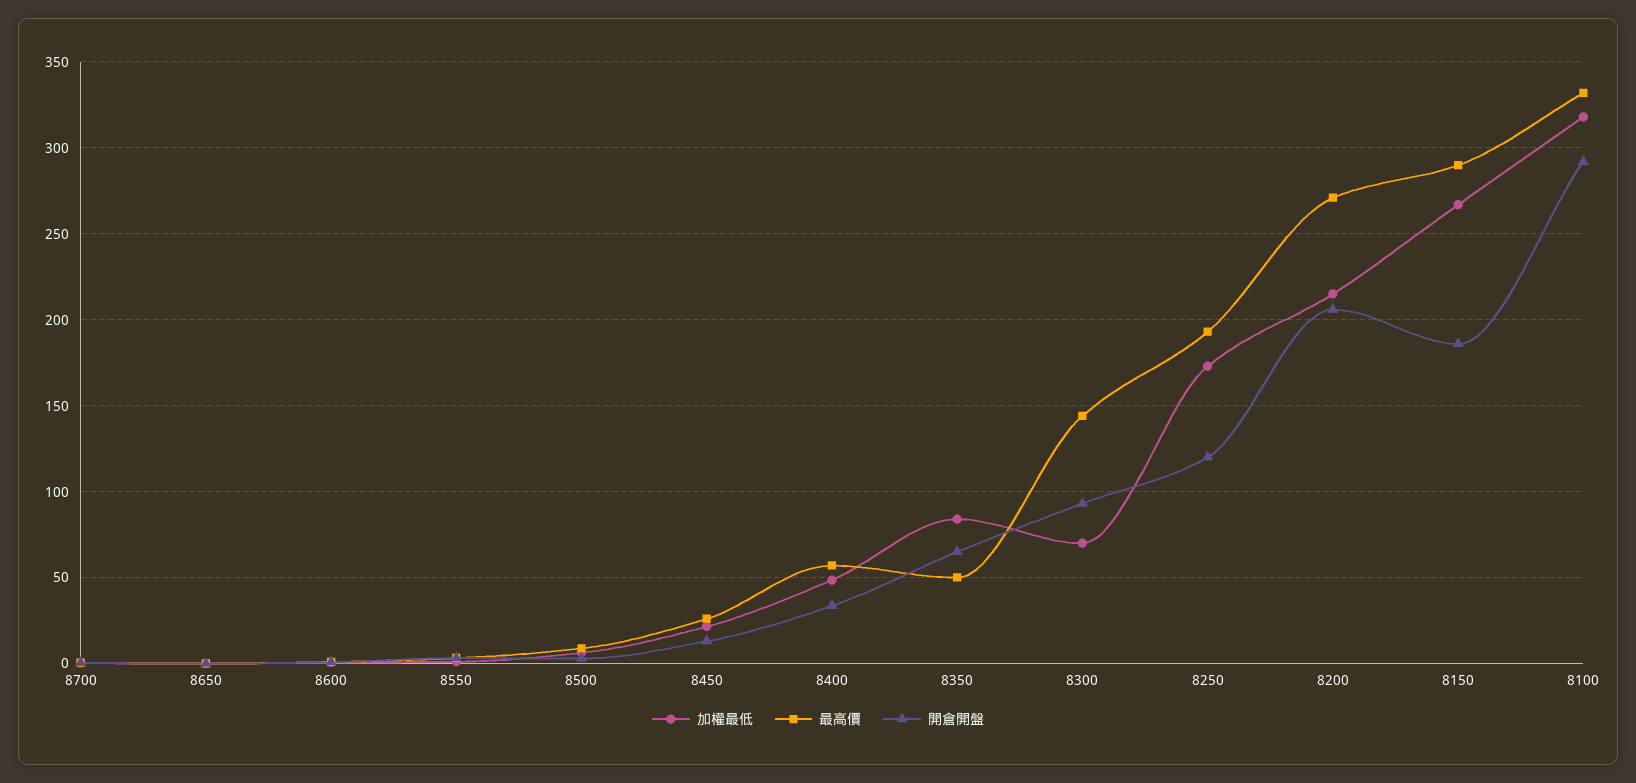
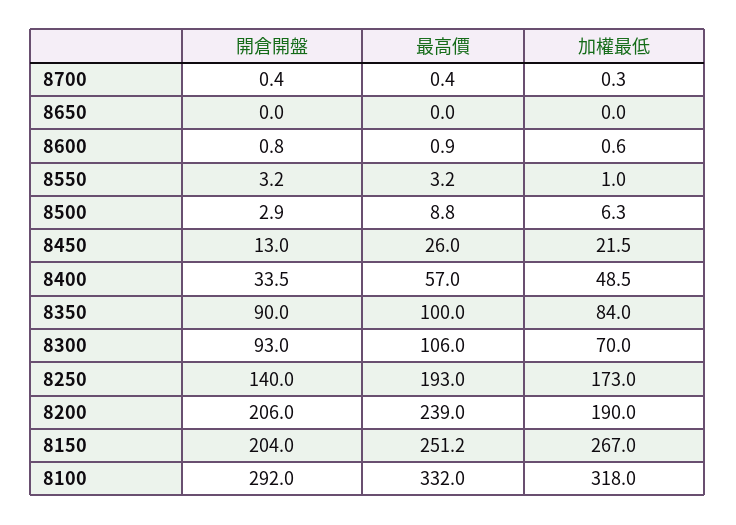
  {
    "加權最低": {
      "8700": 0.3,
      "8650": 0,
      "8600": 0.6,
      "8550": 1,
      "8500": 6.3,
      "8450": 21.5,
      "8400": 48.5,
      "8350": 84,
      "8300": 70,
      "8250": 173,
-     "8200": 215,
+     "8200": 190,
      "8150": 267,
      "8100": 318
    },
    "最高價": {
      "8700": 0.4,
      "8650": 0,
      "8600": 0.9,
      "8550": 3.2,
      "8500": 8.8,
      "8450": 26,
      "8400": 57,
-     "8350": 50,
+     "8350": 100,
-     "8300": 145,
+     "8300": 106,
      "8250": 193,
-     "8200": 270,
+     "8200": 239,
-     "8150": 290,
+     "8150": 251.2,
      "8100": 332
    },
    "開倉開盤": {
      "8700": 0.4,
      "8650": 0,
      "8600": 0.8,
      "8550": 3.2,
      "8500": 2.9,
      "8450": 13,
      "8400": 33.5,
-     "8350": 65,
+     "8350": 90,
      "8300": 93,
-     "8250": 120,
+     "8250": 140,
      "8200": 206,
-     "8150": 185,
+     "8150": 204,
      "8100": 292
    }
  }

